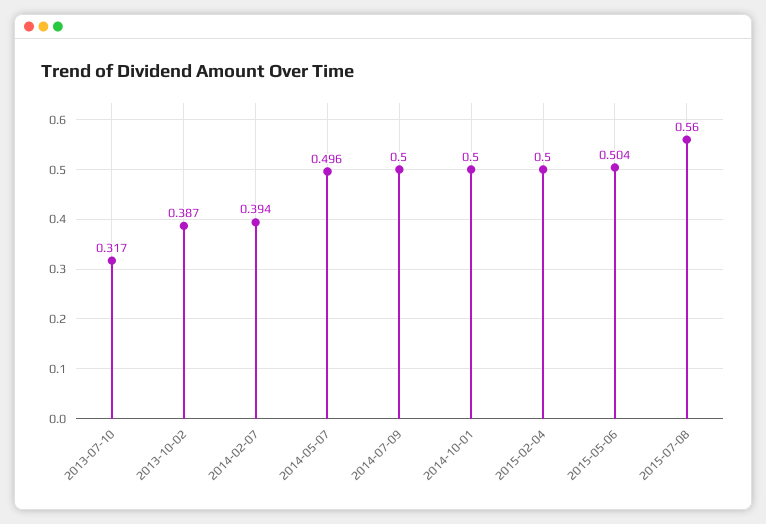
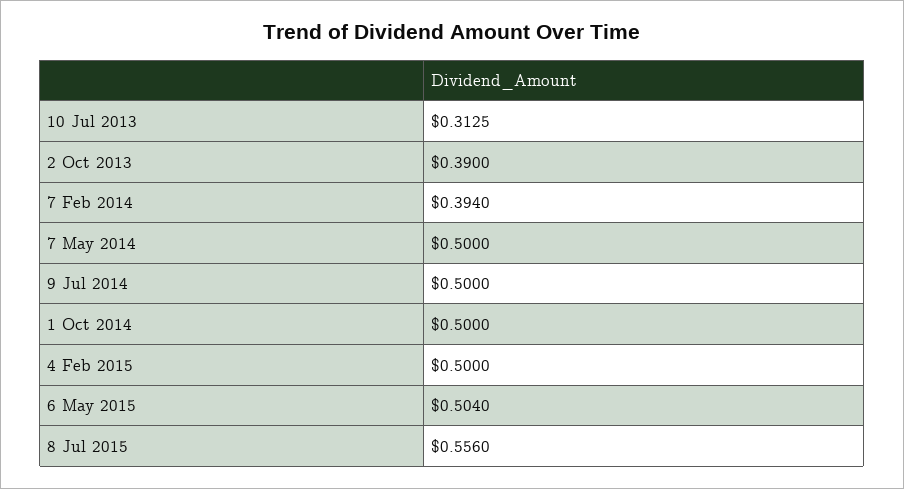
  {
-   "2013-07-10": 0.317,
+   "2013-07-10": 0.3125,
-   "2013-10-02": 0.387,
+   "2013-10-02": 0.39,
    "2014-02-07": 0.394,
-   "2014-05-07": 0.496,
+   "2014-05-07": 0.5,
    "2014-07-09": 0.5,
    "2014-10-01": 0.5,
    "2015-02-04": 0.5,
    "2015-05-06": 0.504,
-   "2015-07-08": 0.56
+   "2015-07-08": 0.556
  }

